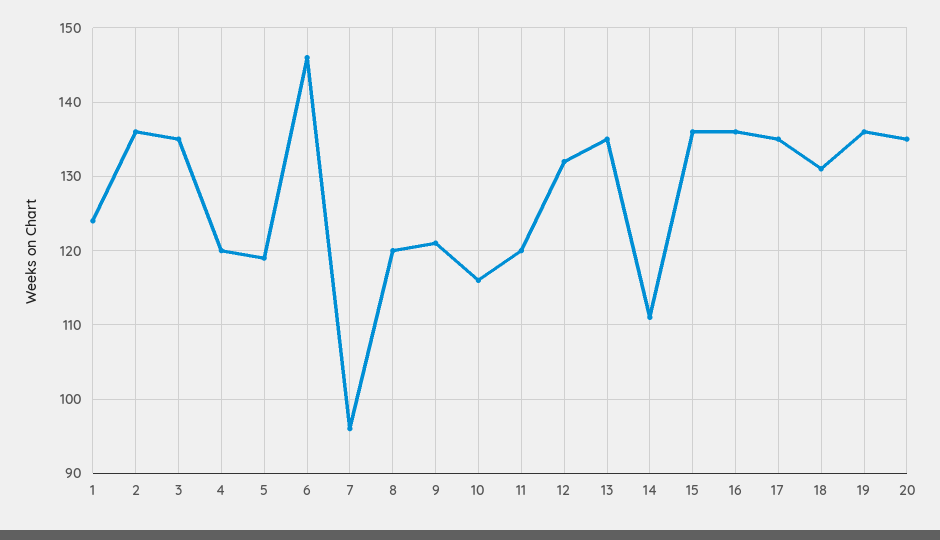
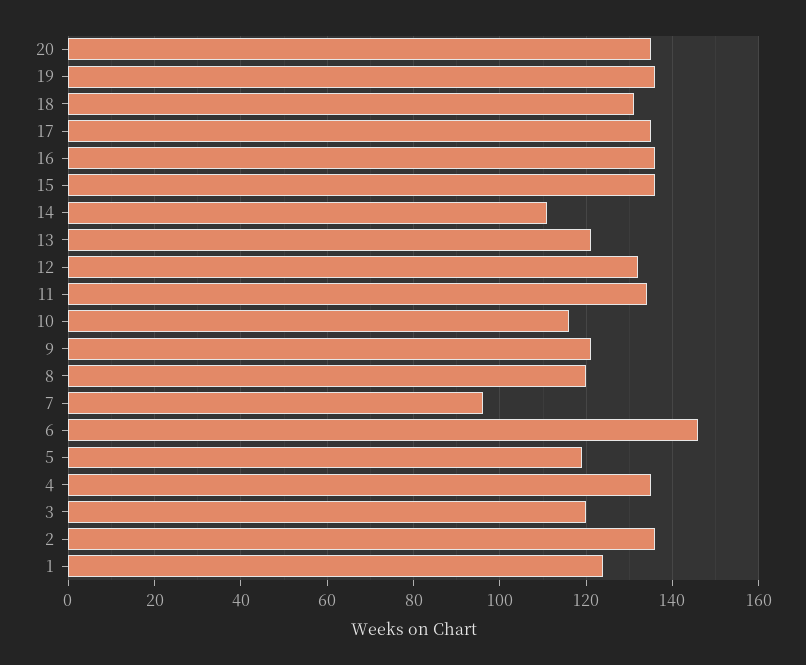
  {
    "1": 124,
    "2": 136,
-   "3": 135,
+   "3": 120,
-   "4": 120,
+   "4": 135,
    "5": 119,
    "6": 146,
    "7": 96,
    "8": 120,
    "9": 121,
    "10": 116,
-   "11": 120,
+   "11": 135,
    "12": 132,
-   "13": 135,
+   "13": 120,
    "14": 111,
    "15": 136,
    "16": 136,
    "17": 135,
    "18": 131,
    "19": 136,
    "20": 135
  }

